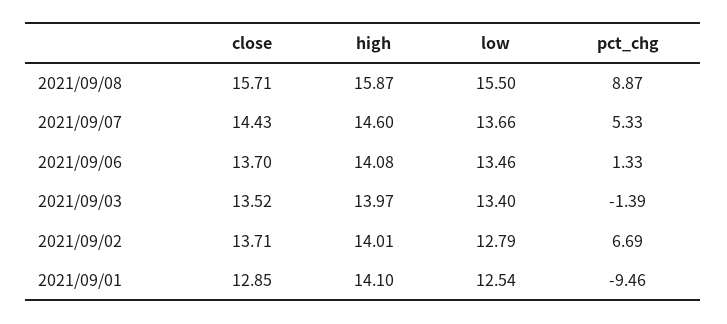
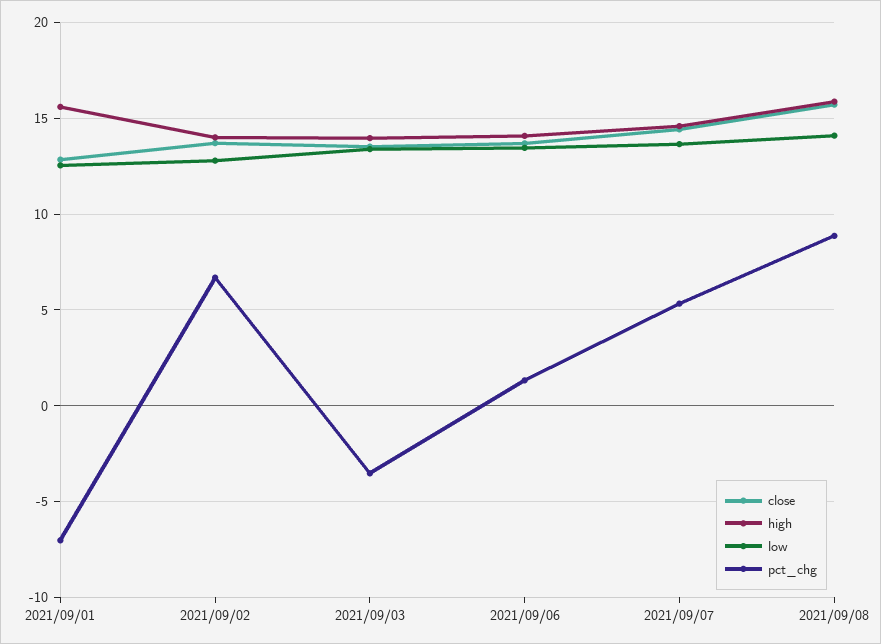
  {
    "close": {
      "2021/09/08": 15.71,
      "2021/09/07": 14.43,
      "2021/09/06": 13.7,
      "2021/09/03": 13.52,
      "2021/09/02": 13.71,
      "2021/09/01": 12.85
    },
    "high": {
      "2021/09/08": 15.87,
      "2021/09/07": 14.6,
      "2021/09/06": 14.08,
      "2021/09/03": 13.97,
      "2021/09/02": 14.01,
-     "2021/09/01": 14.1
+     "2021/09/01": 15.5
    },
    "low": {
-     "2021/09/08": 15.5,
+     "2021/09/08": 14,
      "2021/09/07": 13.66,
      "2021/09/06": 13.46,
      "2021/09/03": 13.4,
      "2021/09/02": 12.79,
      "2021/09/01": 12.54
    },
    "pct_chg": {
      "2021/09/08": 8.87,
      "2021/09/07": 5.33,
      "2021/09/06": 1.33,
-     "2021/09/03": -1.39,
+     "2021/09/03": -3.5,
      "2021/09/02": 6.69,
-     "2021/09/01": -9.46
+     "2021/09/01": -7
    }
  }

